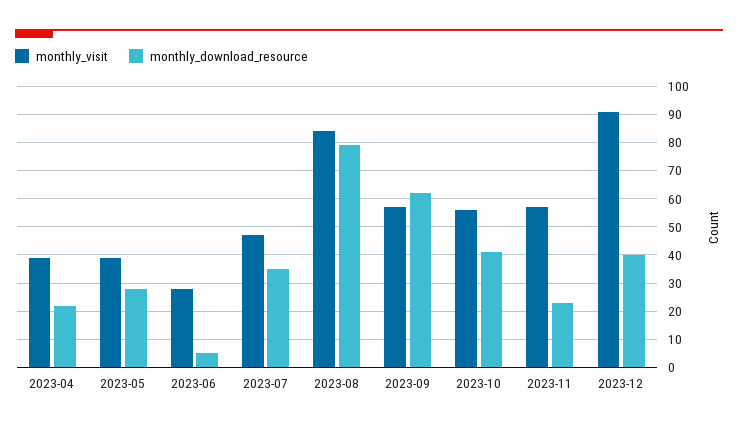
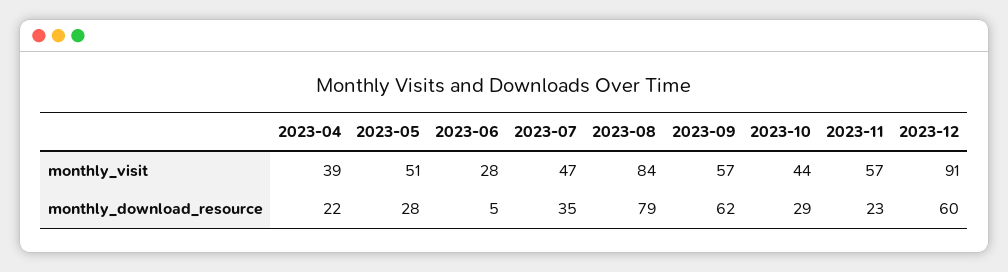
  {
    "monthly_visit": {
      "2023-04": 39,
-     "2023-05": 40,
+     "2023-05": 51,
      "2023-06": 28,
      "2023-07": 47,
      "2023-08": 84,
      "2023-09": 57,
-     "2023-10": 55,
+     "2023-10": 44,
      "2023-11": 57,
      "2023-12": 91
    },
    "monthly_download_resource": {
      "2023-04": 22,
      "2023-05": 28,
      "2023-06": 5,
      "2023-07": 35,
      "2023-08": 79,
      "2023-09": 62,
-     "2023-10": 40,
+     "2023-10": 29,
      "2023-11": 23,
-     "2023-12": 40
+     "2023-12": 60
    }
  }

